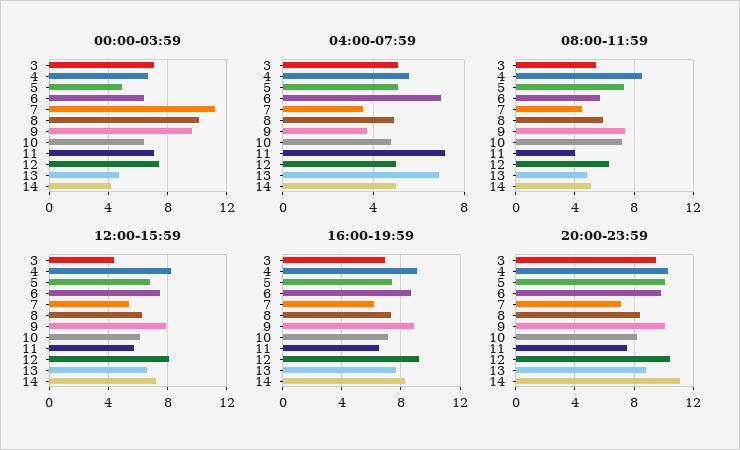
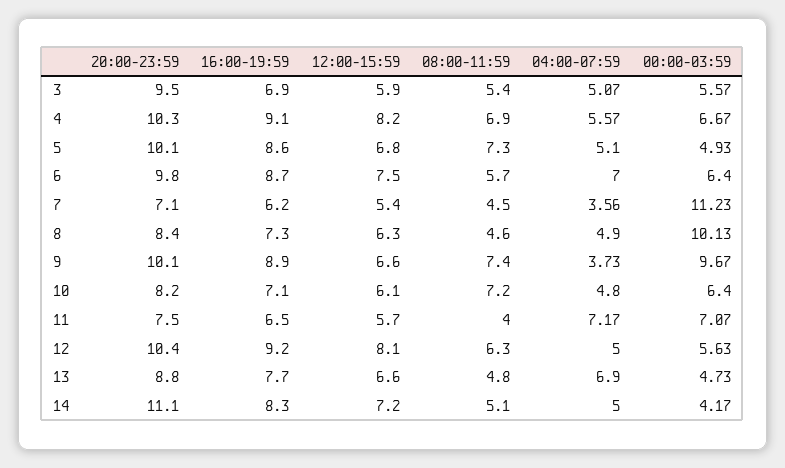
  {
    "00:00-03:59": {
-     "3": 7,
+     "3": 5.57,
      "4": 6.67,
      "5": 4.93,
      "6": 6.4,
      "7": 11.23,
      "8": 10.13,
      "9": 9.67,
      "10": 6.4,
      "11": 7.07,
-     "12": 7.5,
+     "12": 5.63,
      "13": 4.73,
      "14": 4.17
    },
    "04:00-07:59": {
      "3": 5.07,
      "4": 5.57,
      "5": 5.1,
      "6": 7,
      "7": 3.56,
      "8": 4.9,
      "9": 3.73,
      "10": 4.8,
      "11": 7.17,
      "12": 5,
      "13": 6.9,
      "14": 5
    },
    "08:00-11:59": {
      "3": 5.4,
-     "4": 8.5,
+     "4": 6.9,
      "5": 7.3,
      "6": 5.7,
      "7": 4.5,
-     "8": 6,
+     "8": 4.6,
      "9": 7.4,
      "10": 7.2,
      "11": 4,
      "12": 6.3,
      "13": 4.8,
      "14": 5.1
    },
    "12:00-15:59": {
-     "3": 4.5,
+     "3": 5.9,
      "4": 8.2,
      "5": 6.8,
      "6": 7.5,
      "7": 5.4,
      "8": 6.3,
-     "9": 8,
+     "9": 6.6,
      "10": 6.1,
      "11": 5.7,
      "12": 8.1,
      "13": 6.6,
      "14": 7.2
    },
    "16:00-19:59": {
      "3": 6.9,
      "4": 9.1,
-     "5": 7.5,
+     "5": 8.6,
      "6": 8.7,
      "7": 6.2,
      "8": 7.3,
      "9": 8.9,
      "10": 7.1,
      "11": 6.5,
      "12": 9.2,
      "13": 7.7,
      "14": 8.3
    },
    "20:00-23:59": {
      "3": 9.5,
      "4": 10.3,
      "5": 10.1,
      "6": 9.8,
      "7": 7.1,
      "8": 8.4,
      "9": 10.1,
      "10": 8.2,
      "11": 7.5,
      "12": 10.4,
      "13": 8.8,
      "14": 11.1
    }
  }

